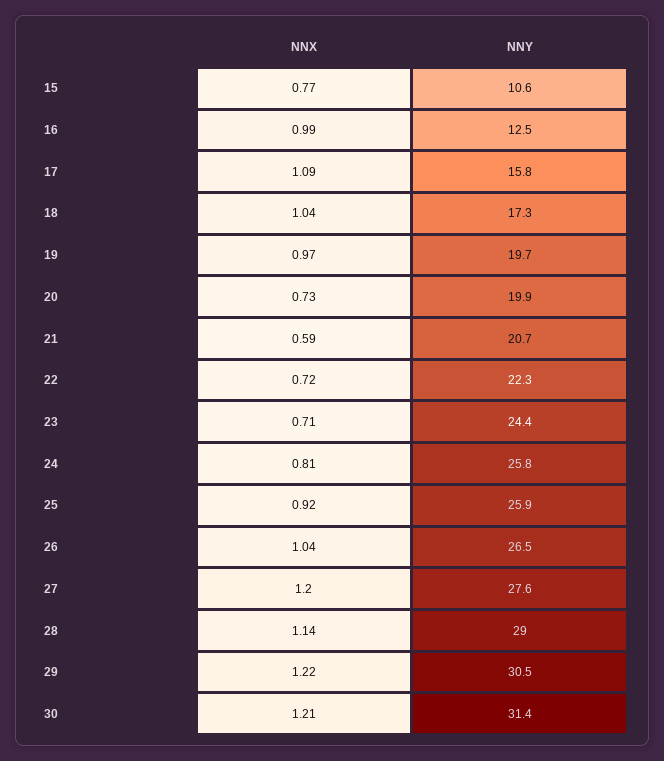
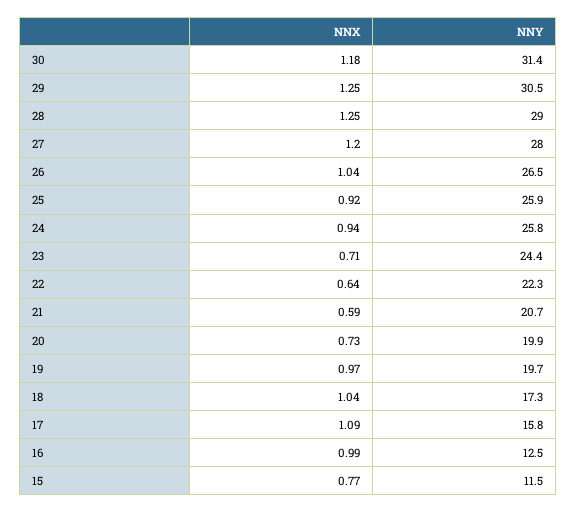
  {
    "NNX": {
      "15": 0.77,
      "16": 0.99,
      "17": 1.09,
      "18": 1.04,
      "19": 0.97,
      "20": 0.73,
      "21": 0.59,
-     "22": 0.72,
+     "22": 0.64,
      "23": 0.71,
-     "24": 0.81,
+     "24": 0.94,
      "25": 0.92,
      "26": 1.04,
      "27": 1.2,
-     "28": 1.14,
+     "28": 1.25,
-     "29": 1.22,
+     "29": 1.25,
-     "30": 1.21
+     "30": 1.18
    },
    "NNY": {
-     "15": 10.6,
+     "15": 11.5,
      "16": 12.5,
      "17": 15.8,
      "18": 17.3,
      "19": 19.7,
      "20": 19.9,
      "21": 20.7,
      "22": 22.3,
      "23": 24.4,
      "24": 25.8,
      "25": 25.9,
      "26": 26.5,
-     "27": 27.6,
+     "27": 28,
      "28": 29,
      "29": 30.5,
      "30": 31.4
    }
  }

